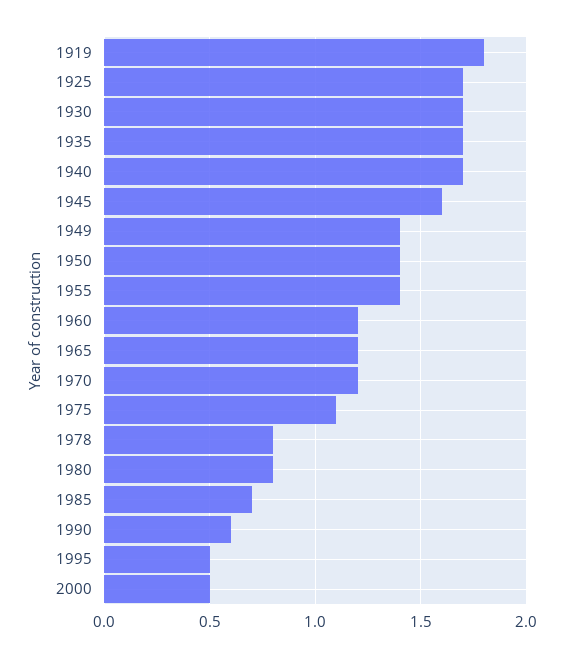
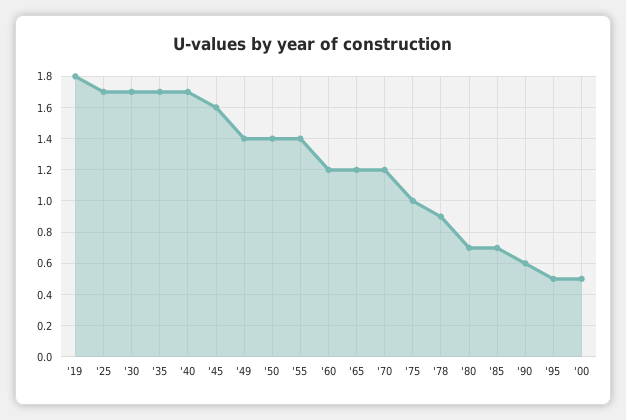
  {
    "1919": 1.8,
    "1925": 1.7,
    "1930": 1.7,
    "1935": 1.7,
    "1940": 1.7,
    "1945": 1.6,
    "1949": 1.4,
    "1950": 1.4,
    "1955": 1.4,
    "1960": 1.2,
    "1965": 1.2,
    "1970": 1.2,
-   "1975": 1.1,
+   "1975": 1,
-   "1978": 0.8,
+   "1978": 0.9,
-   "1980": 0.8,
+   "1980": 0.7,
    "1985": 0.7,
    "1990": 0.6,
    "1995": 0.5,
    "2000": 0.5
  }

